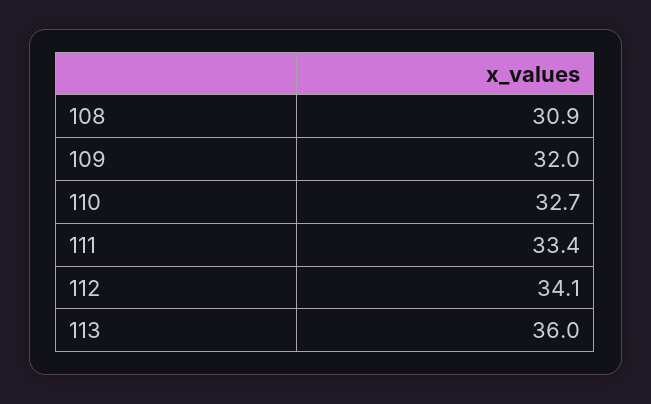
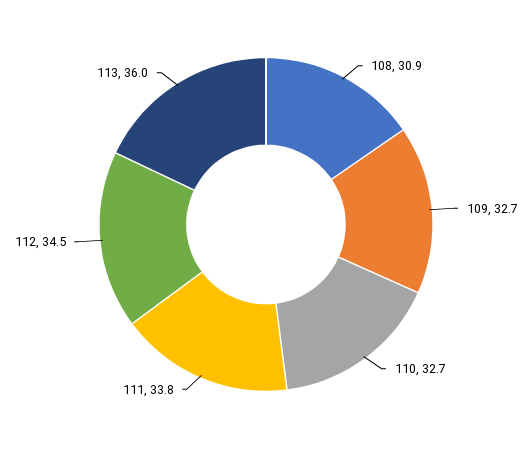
  {
    "108": 30.9,
-   "109": 32,
+   "109": 32.7,
    "110": 32.7,
-   "111": 33.4,
+   "111": 33.8,
-   "112": 34.1,
+   "112": 34.5,
    "113": 36
  }

